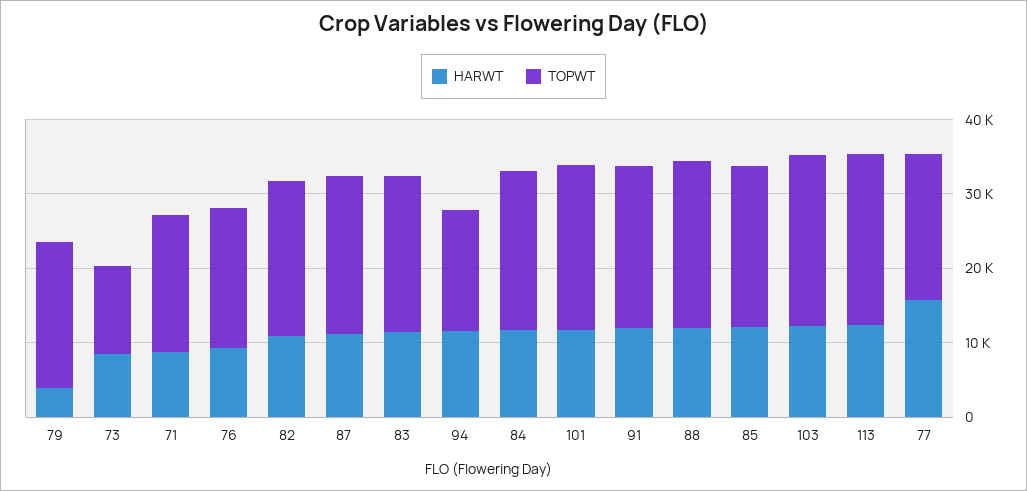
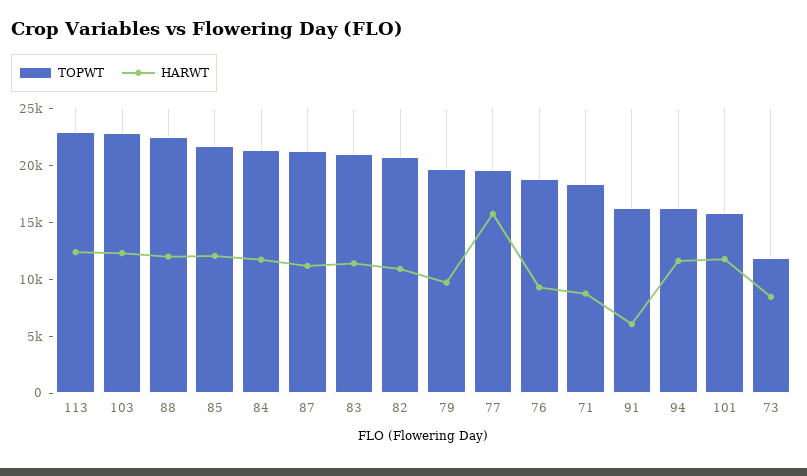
  {
    "HARWT": {
-     "79": 4000,
+     "79": 10000,
      "73": 8000,
      "71": 9000,
      "76": 9000,
      "82": 11000,
      "87": 11000,
      "83": 11000,
      "94": 12000,
      "84": 12000,
      "101": 12000,
-     "91": 12000,
+     "91": 6000,
      "88": 12000,
      "85": 12000,
      "103": 12000,
      "113": 12000,
      "77": 16000
    },
    "TOPWT": {
      "79": 20000,
      "73": 12000,
      "71": 18000,
      "76": 19000,
      "82": 21000,
      "87": 21000,
      "83": 21000,
      "94": 16000,
      "84": 21000,
-     "101": 22000,
+     "101": 16000,
-     "91": 22000,
+     "91": 16000,
      "88": 22000,
      "85": 22000,
      "103": 23000,
      "113": 23000,
      "77": 20000
    }
  }

